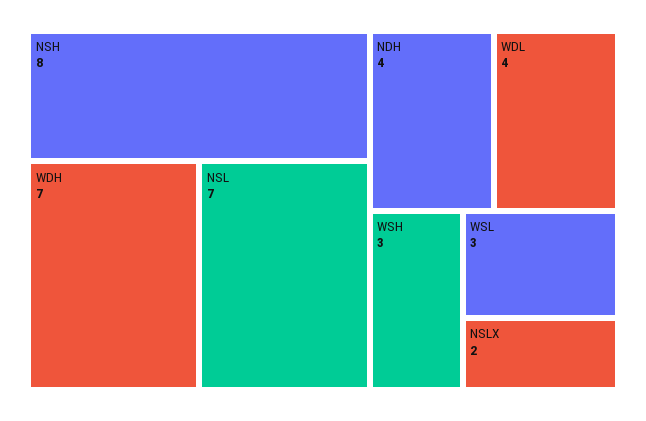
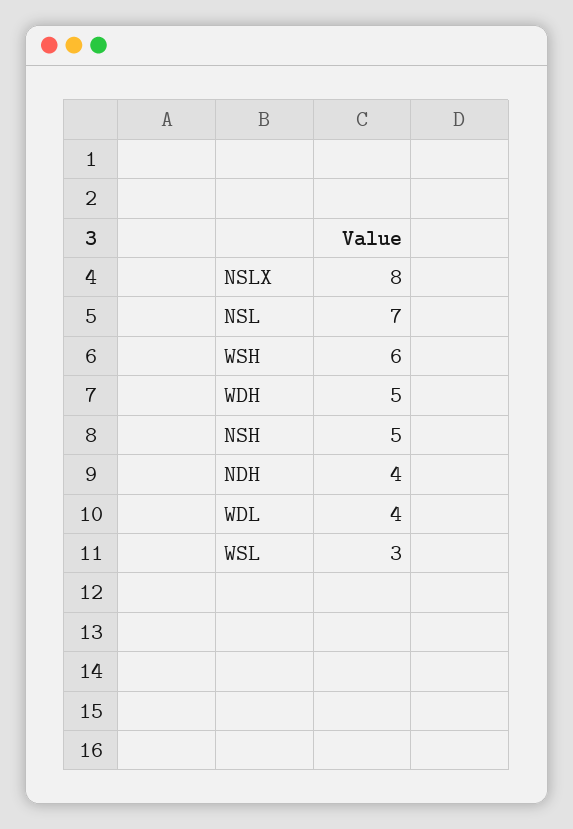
  {
-   "NSH": 8,
+   "NSH": 5,
-   "WDH": 7,
+   "WDH": 5,
    "NSL": 7,
    "NDH": 4,
    "WDL": 4,
-   "WSH": 3,
+   "WSH": 6,
    "WSL": 3,
-   "NSLX": 2
+   "NSLX": 8
  }

